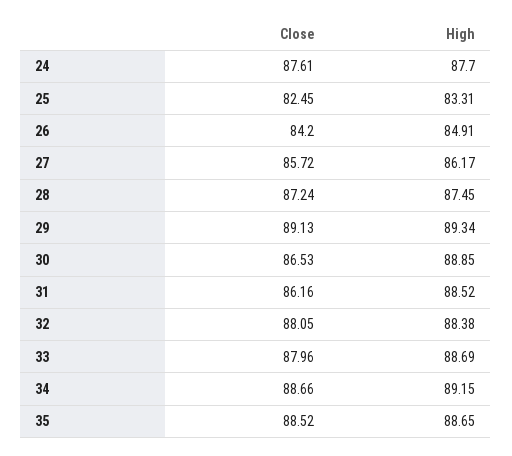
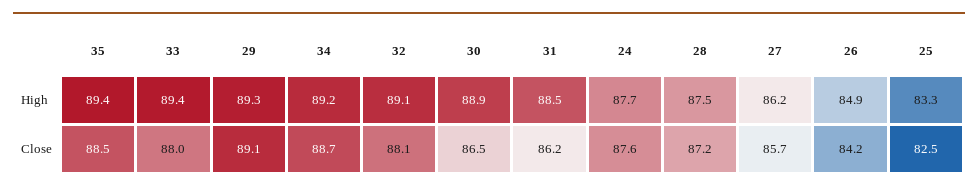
  {
    "Close": {
      "24": 87.61,
      "25": 82.45,
      "26": 84.2,
      "27": 85.72,
      "28": 87.24,
      "29": 89.13,
      "30": 86.53,
      "31": 86.16,
      "32": 88.05,
      "33": 87.96,
      "34": 88.66,
      "35": 88.52
    },
    "High": {
      "24": 87.7,
      "25": 83.31,
      "26": 84.91,
      "27": 86.17,
      "28": 87.45,
      "29": 89.34,
      "30": 88.85,
      "31": 88.52,
-     "32": 88.38,
+     "32": 89.1,
-     "33": 88.69,
+     "33": 89.4,
      "34": 89.15,
-     "35": 88.65
+     "35": 89.4
    }
  }

